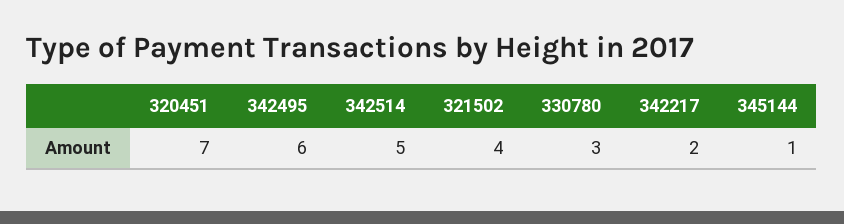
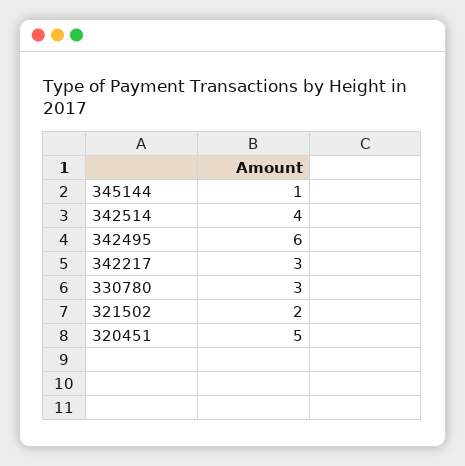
  {
-   "320451": 7,
+   "320451": 5,
    "342495": 6,
-   "342514": 5,
+   "342514": 4,
-   "321502": 4,
+   "321502": 2,
    "330780": 3,
-   "342217": 2,
+   "342217": 3,
    "345144": 1
  }

